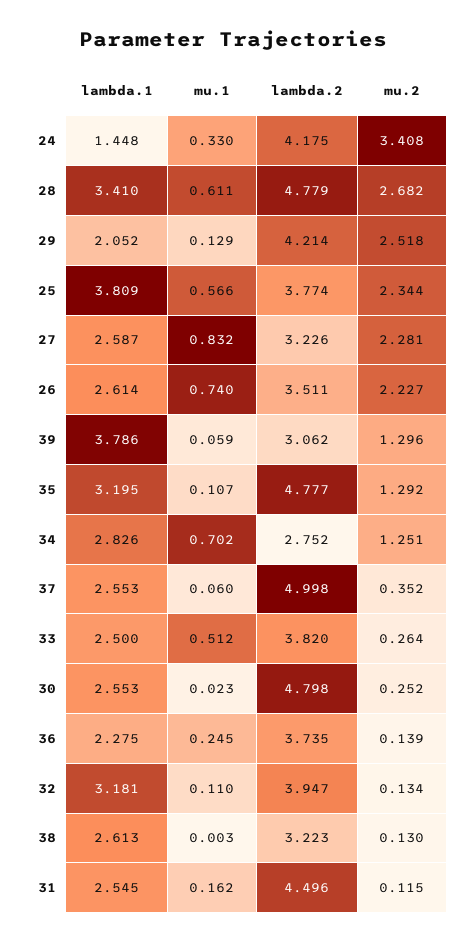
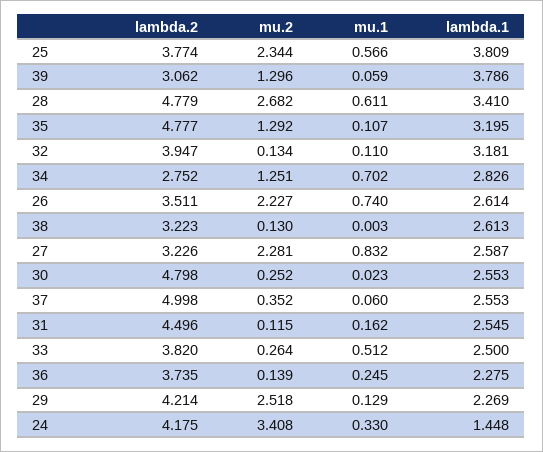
  {
    "lambda.1": {
      "24": 1.448,
      "28": 3.41,
-     "29": 2.052,
+     "29": 2.269,
      "25": 3.809,
      "27": 2.587,
      "26": 2.614,
      "39": 3.786,
      "35": 3.195,
      "34": 2.826,
      "37": 2.553,
      "33": 2.5,
      "30": 2.553,
      "36": 2.275,
      "32": 3.181,
      "38": 2.613,
      "31": 2.545
    },
    "mu.1": {
      "24": 0.33,
      "28": 0.611,
      "29": 0.129,
      "25": 0.566,
      "27": 0.832,
      "26": 0.74,
      "39": 0.059,
      "35": 0.107,
      "34": 0.702,
      "37": 0.06,
      "33": 0.512,
      "30": 0.023,
      "36": 0.245,
      "32": 0.11,
      "38": 0.003,
      "31": 0.162
    },
    "lambda.2": {
      "24": 4.175,
      "28": 4.779,
      "29": 4.214,
      "25": 3.774,
      "27": 3.226,
      "26": 3.511,
      "39": 3.062,
      "35": 4.777,
      "34": 2.752,
      "37": 4.998,
      "33": 3.82,
      "30": 4.798,
      "36": 3.735,
      "32": 3.947,
      "38": 3.223,
      "31": 4.496
    },
    "mu.2": {
      "24": 3.408,
      "28": 2.682,
      "29": 2.518,
      "25": 2.344,
      "27": 2.281,
      "26": 2.227,
      "39": 1.296,
      "35": 1.292,
      "34": 1.251,
      "37": 0.352,
      "33": 0.264,
      "30": 0.252,
      "36": 0.139,
      "32": 0.134,
      "38": 0.13,
      "31": 0.115
    }
  }

